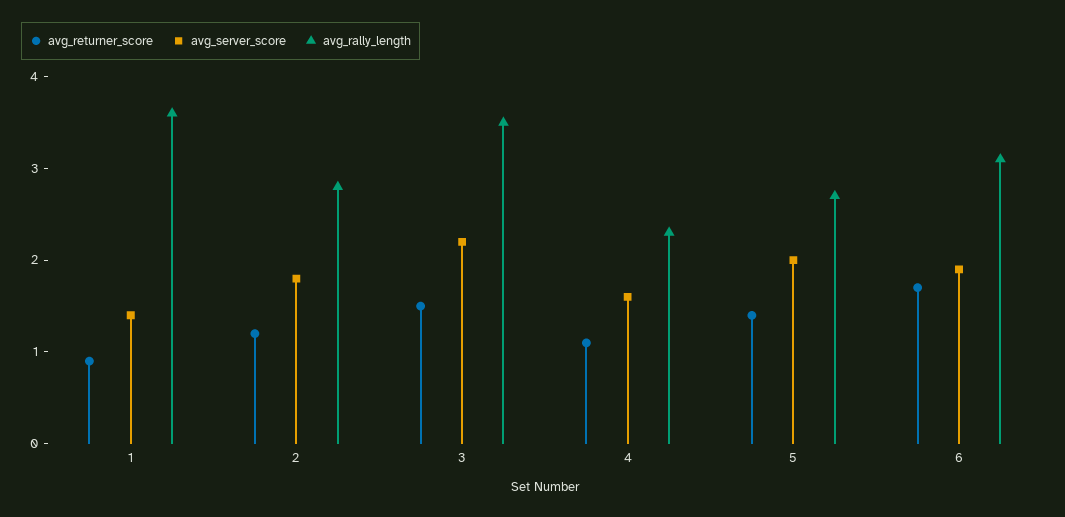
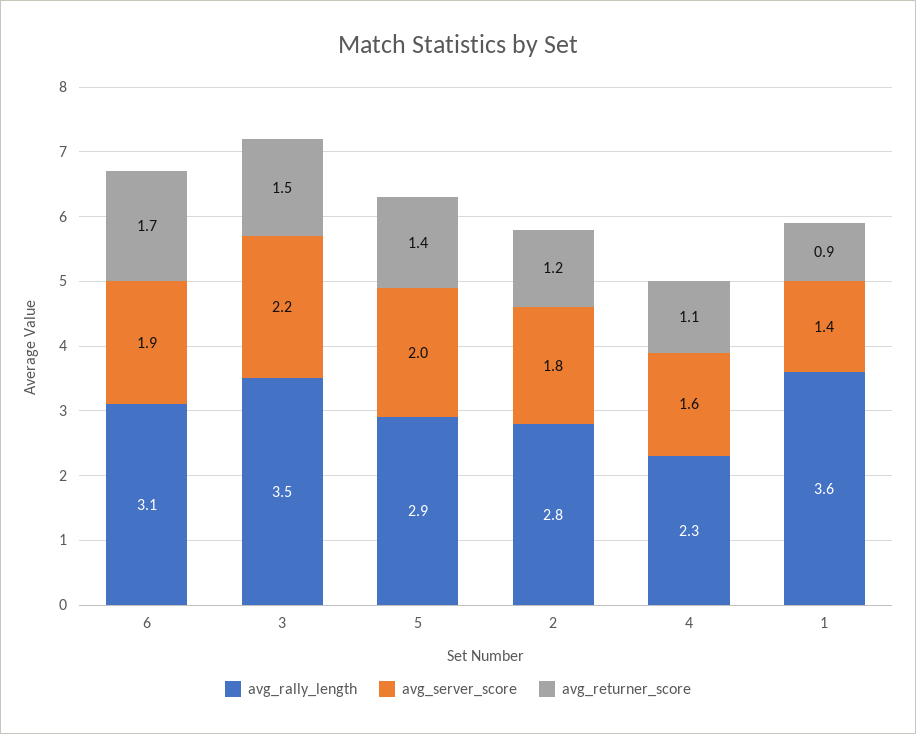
  {
    "avg_returner_score": {
      "1": 0.9,
      "2": 1.2,
      "3": 1.5,
      "4": 1.1,
      "5": 1.4,
      "6": 1.7
    },
    "avg_server_score": {
      "1": 1.4,
      "2": 1.8,
      "3": 2.2,
      "4": 1.6,
      "5": 2,
      "6": 1.9
    },
    "avg_rally_length": {
      "1": 3.6,
      "2": 2.8,
      "3": 3.5,
      "4": 2.3,
-     "5": 2.7,
+     "5": 2.9,
      "6": 3.1
    }
  }

